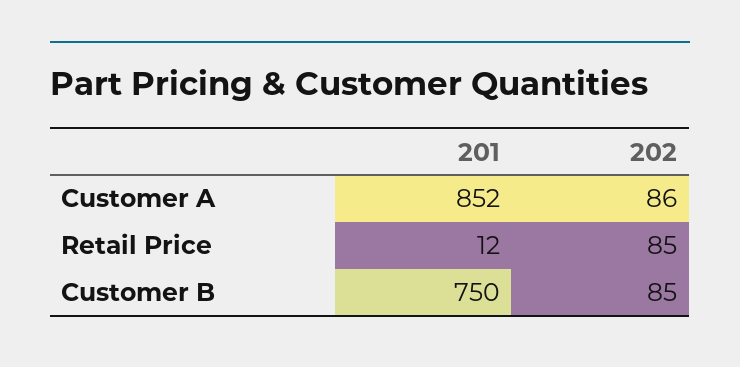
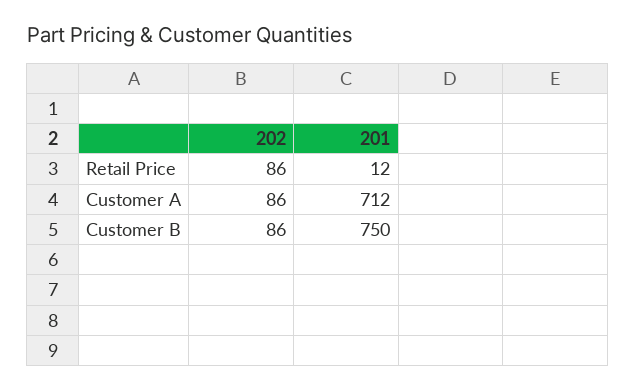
  {
    "201": {
-     "Customer A": 852,
+     "Customer A": 712,
      "Retail Price": 12,
      "Customer B": 750
    },
    "202": {
      "Customer A": 86,
-     "Retail Price": 85,
+     "Retail Price": 86,
-     "Customer B": 85
+     "Customer B": 86
    }
  }

